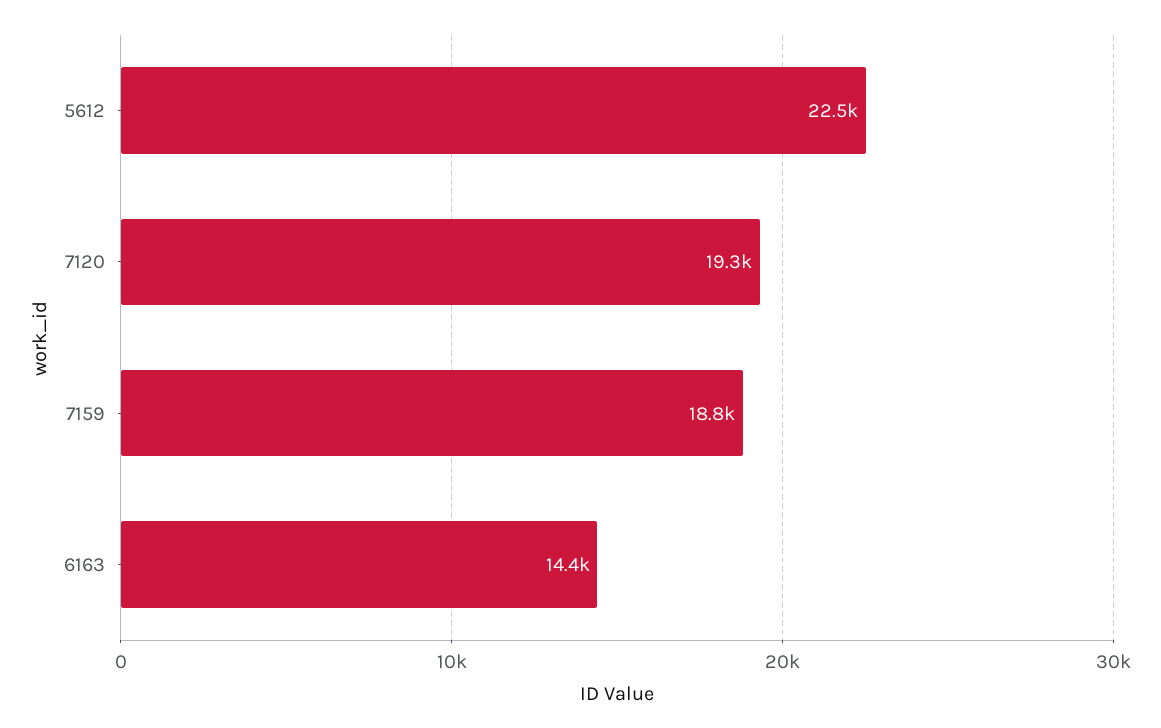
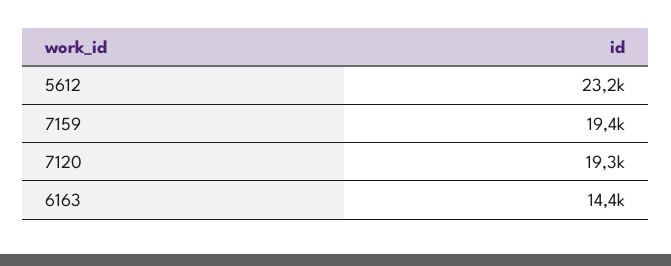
  {
-   "5612": 22500,
+   "5612": 23200,
    "7120": 19300,
-   "7159": 18800,
+   "7159": 19400,
    "6163": 14400
  }

